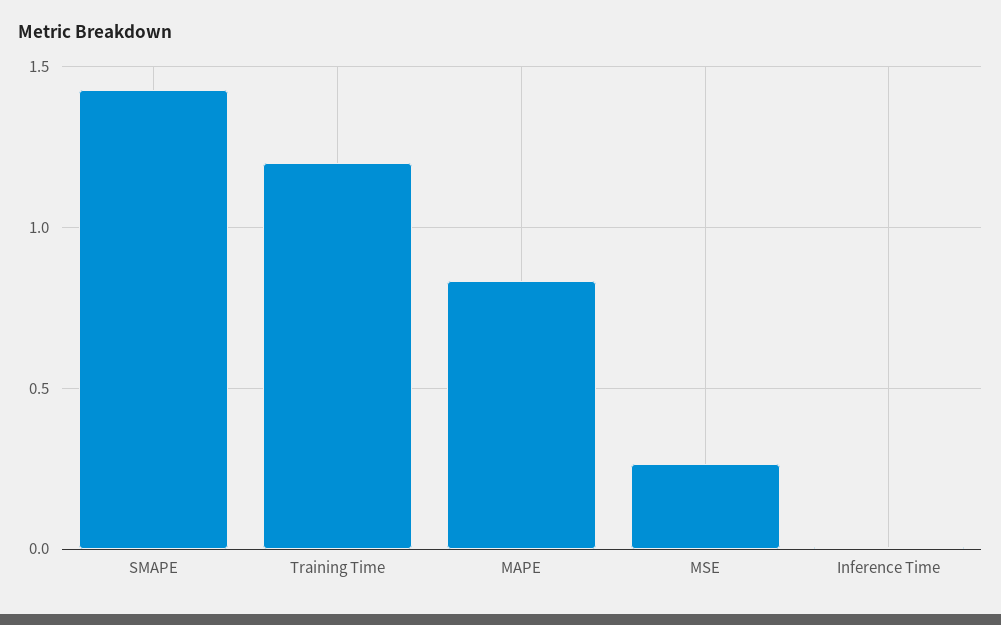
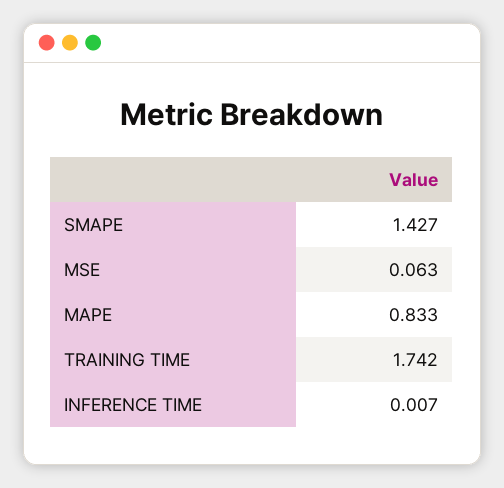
  {
    "SMAPE": 1.427,
-   "Training Time": 1.2,
+   "Training Time": 1.742,
    "MAPE": 0.833,
-   "MSE": 0.25,
+   "MSE": 0.063,
    "Inference Time": 0.007
  }

